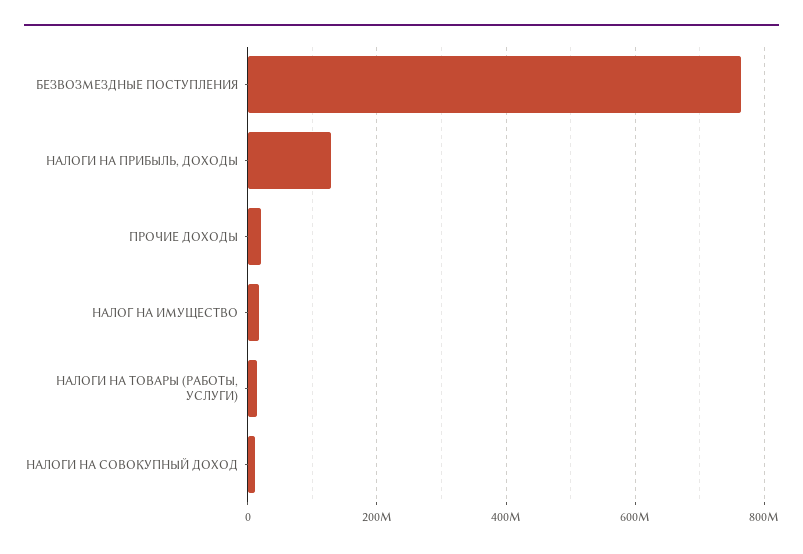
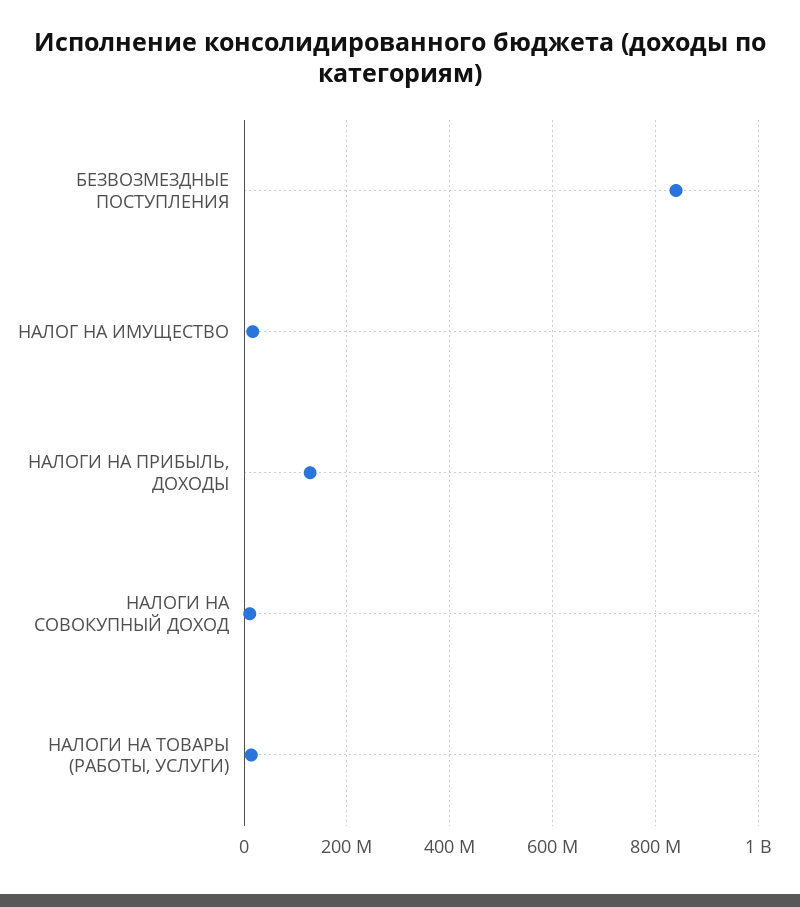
  {
-   "БЕЗВОЗМЕЗДНЫЕ ПОСТУПЛЕНИЯ": 760000000,
+   "БЕЗВОЗМЕЗДНЫЕ ПОСТУПЛЕНИЯ": 840000000,
    "НАЛОГИ НА ПРИБЫЛЬ, ДОХОДЫ": 120000000,
-   "ПРОЧИЕ ДОХОДЫ": 20000000,
    "НАЛОГ НА ИМУЩЕСТВО": 20000000,
    "НАЛОГИ НА ТОВАРЫ (РАБОТЫ, УСЛУГИ)": 20000000,
    "НАЛОГИ НА СОВОКУПНЫЙ ДОХОД": 20000000
  }

